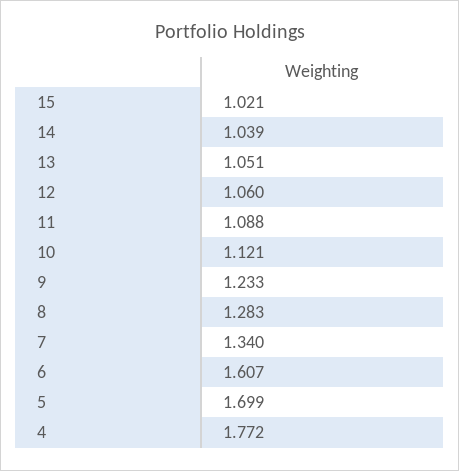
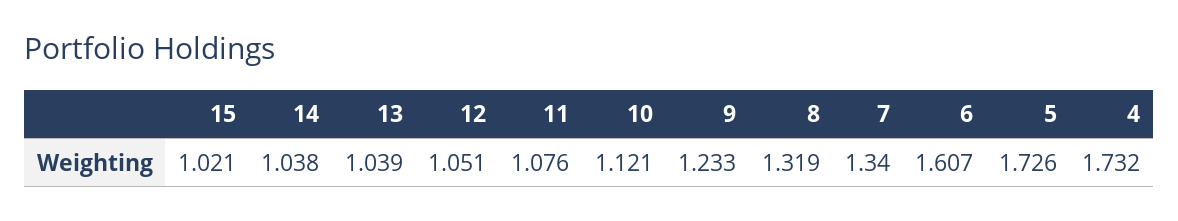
  {
    "15": 1.021,
-   "14": 1.039,
+   "14": 1.038,
-   "13": 1.051,
+   "13": 1.039,
-   "12": 1.06,
+   "12": 1.051,
-   "11": 1.088,
+   "11": 1.076,
    "10": 1.121,
    "9": 1.233,
-   "8": 1.283,
+   "8": 1.319,
    "7": 1.34,
    "6": 1.607,
-   "5": 1.699,
+   "5": 1.726,
-   "4": 1.772
+   "4": 1.732
  }

